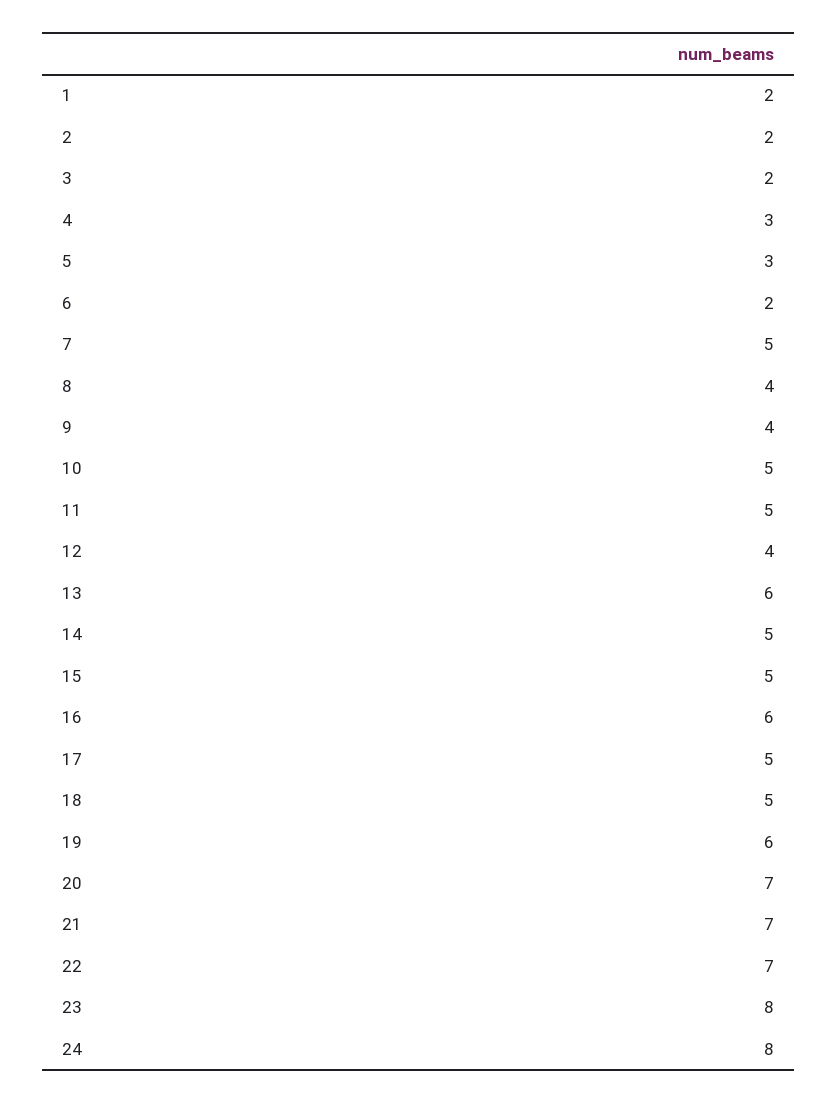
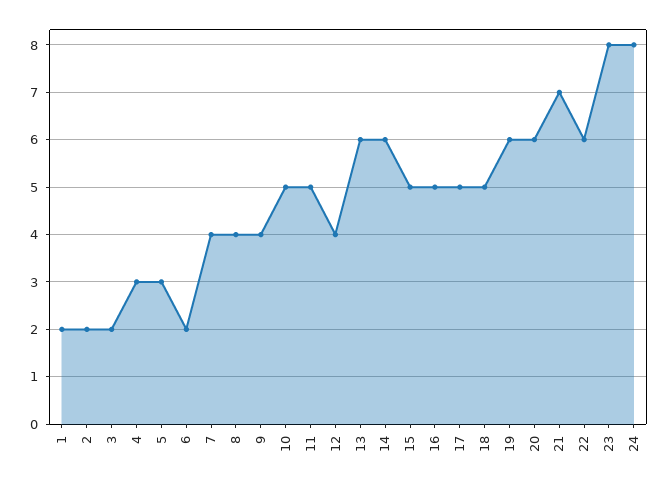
  {
    "1": 2,
    "2": 2,
    "3": 2,
    "4": 3,
    "5": 3,
    "6": 2,
-   "7": 5,
+   "7": 4,
    "8": 4,
    "9": 4,
    "10": 5,
    "11": 5,
    "12": 4,
    "13": 6,
-   "14": 5,
+   "14": 6,
    "15": 5,
-   "16": 6,
+   "16": 5,
    "17": 5,
    "18": 5,
    "19": 6,
-   "20": 7,
+   "20": 6,
    "21": 7,
-   "22": 7,
+   "22": 6,
    "23": 8,
    "24": 8
  }

